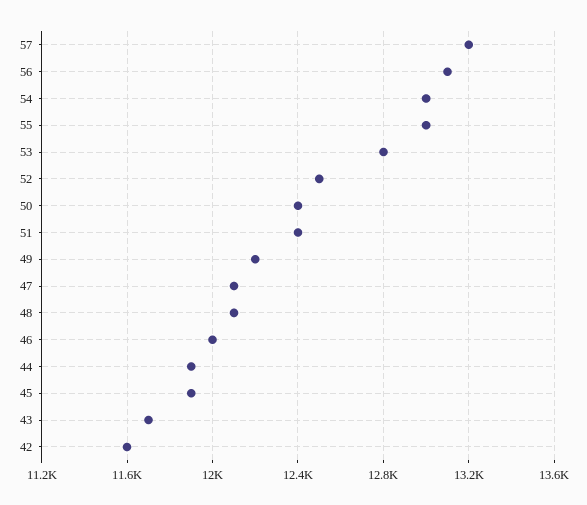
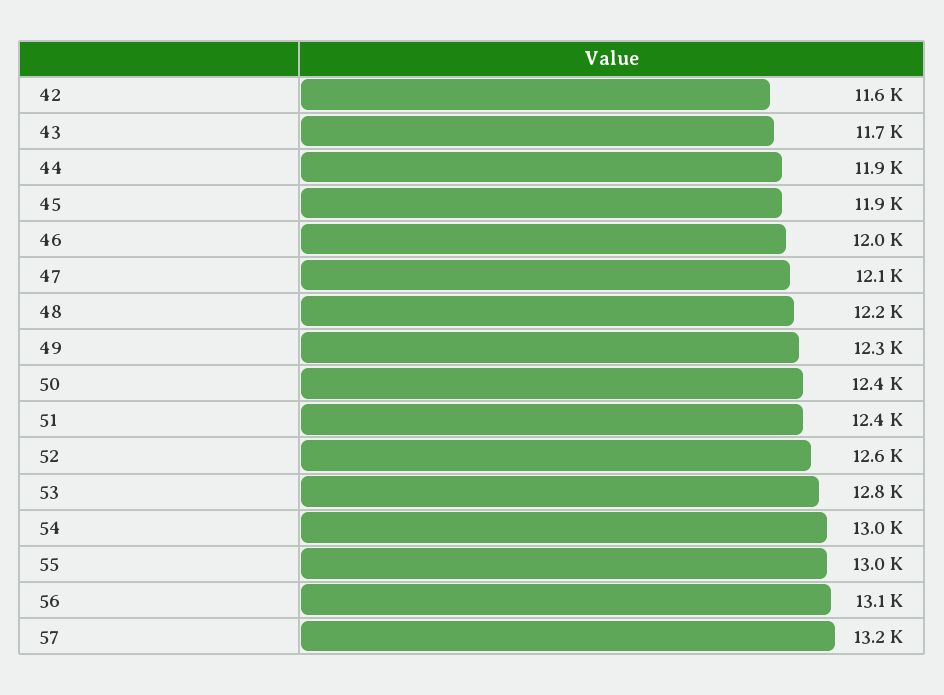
  {
    "57": 13200,
    "56": 13100,
    "54": 13000,
    "55": 13000,
    "53": 12800,
-   "52": 12500,
+   "52": 12600,
    "50": 12400,
    "51": 12400,
-   "49": 12200,
+   "49": 12300,
    "47": 12100,
-   "48": 12100,
+   "48": 12200,
    "46": 12000,
    "44": 11900,
    "45": 11900,
    "43": 11700,
    "42": 11600
  }

